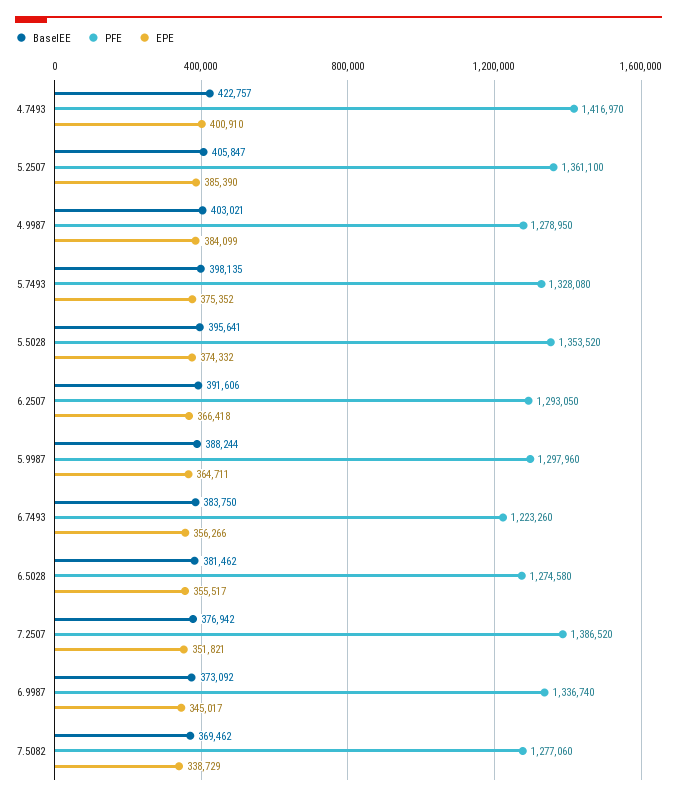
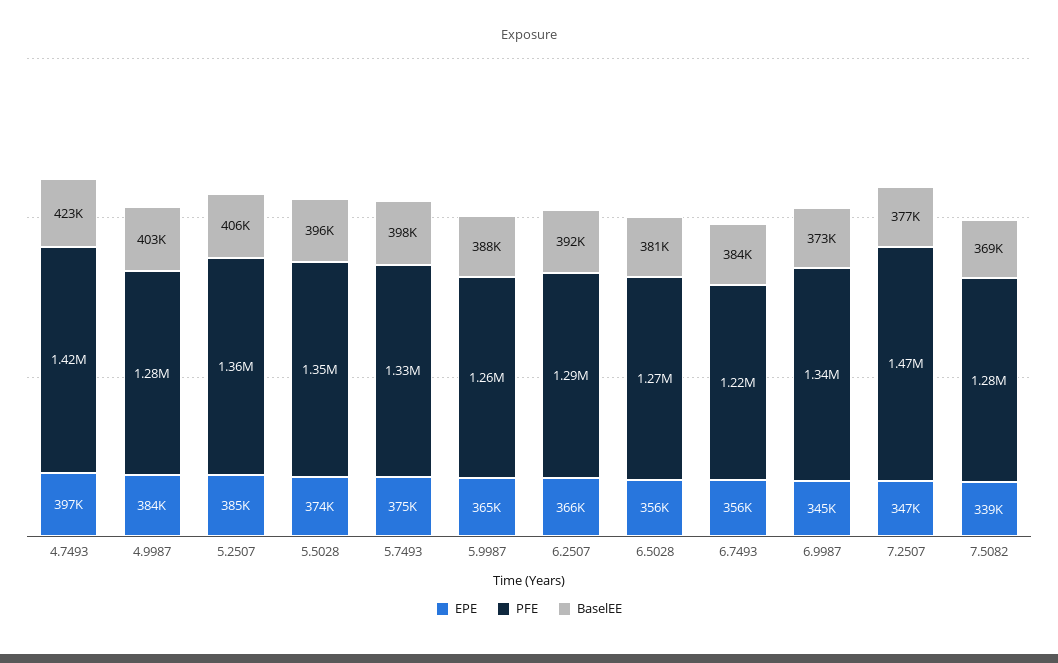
  {
    "BaselEE": {
      "4.7493": 422757,
      "5.2507": 405847,
      "4.9987": 403021,
      "5.7493": 398135,
      "5.5028": 395641,
      "6.2507": 391606,
      "5.9987": 388244,
      "6.7493": 383750,
      "6.5028": 381462,
      "7.2507": 376942,
      "6.9987": 373092,
      "7.5082": 369462
    },
    "PFE": {
      "4.7493": 1416970,
      "5.2507": 1361100,
      "4.9987": 1278950,
      "5.7493": 1328080,
      "5.5028": 1353520,
      "6.2507": 1293050,
-     "5.9987": 1297960,
+     "5.9987": 1260000,
      "6.7493": 1223260,
      "6.5028": 1274580,
-     "7.2507": 1386520,
+     "7.2507": 1470000,
      "6.9987": 1336740,
      "7.5082": 1277060
    },
    "EPE": {
-     "4.7493": 400910,
+     "4.7493": 397000,
      "5.2507": 385390,
      "4.9987": 384099,
      "5.7493": 375352,
      "5.5028": 374332,
      "6.2507": 366418,
      "5.9987": 364711,
      "6.7493": 356266,
      "6.5028": 355517,
-     "7.2507": 351821,
+     "7.2507": 347000,
      "6.9987": 345017,
      "7.5082": 338729
    }
  }

